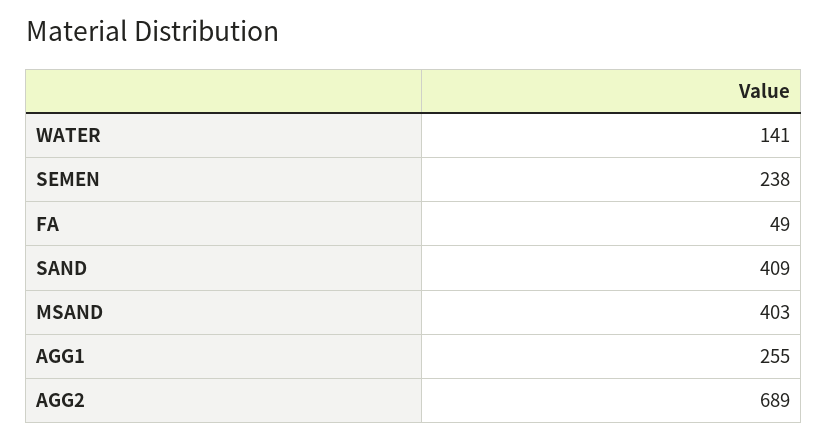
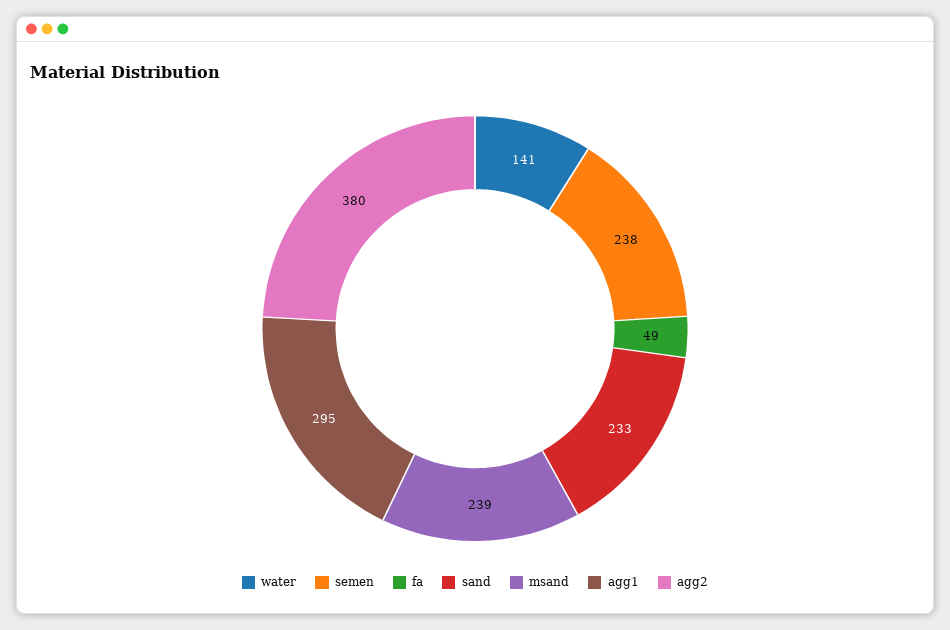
  {
    "WATER": 141,
    "SEMEN": 238,
    "FA": 49,
-   "SAND": 409,
+   "SAND": 233,
-   "MSAND": 403,
+   "MSAND": 239,
-   "AGG1": 255,
+   "AGG1": 295,
-   "AGG2": 689
+   "AGG2": 380
  }

